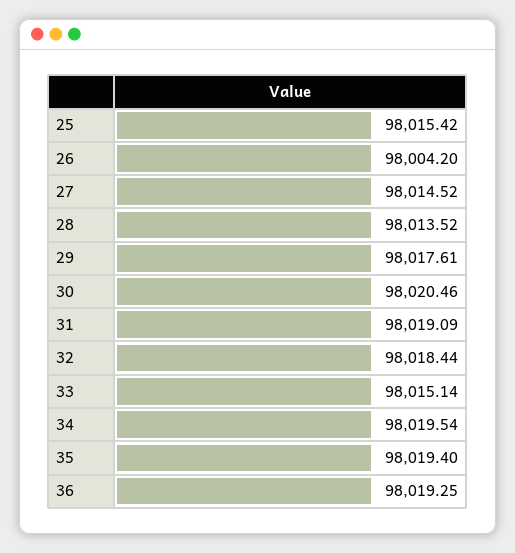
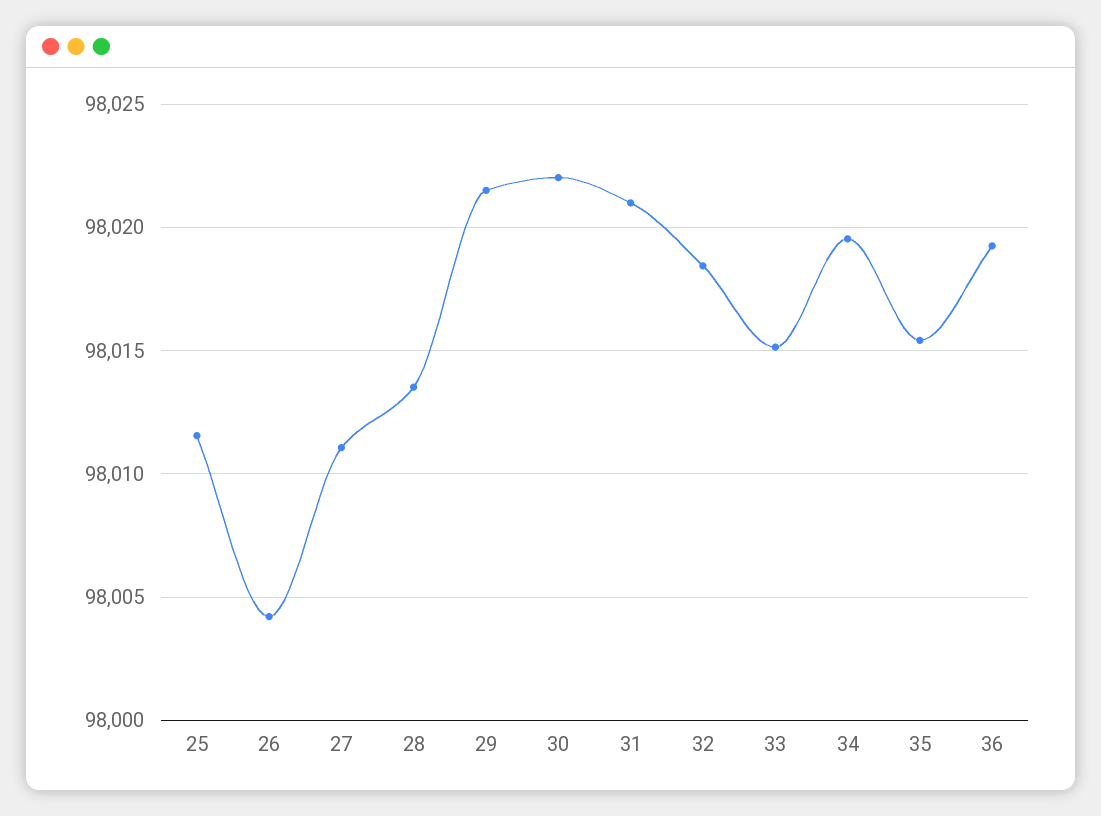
  {
-   "25": 98015.42,
+   "25": 98011.5,
    "26": 98004.2,
-   "27": 98014.52,
+   "27": 98011,
    "28": 98013.52,
-   "29": 98017.61,
+   "29": 98021.5,
-   "30": 98020.46,
+   "30": 98022,
-   "31": 98019.09,
+   "31": 98021,
    "32": 98018.44,
    "33": 98015.14,
    "34": 98019.54,
-   "35": 98019.4,
+   "35": 98015.5,
    "36": 98019.25
  }

